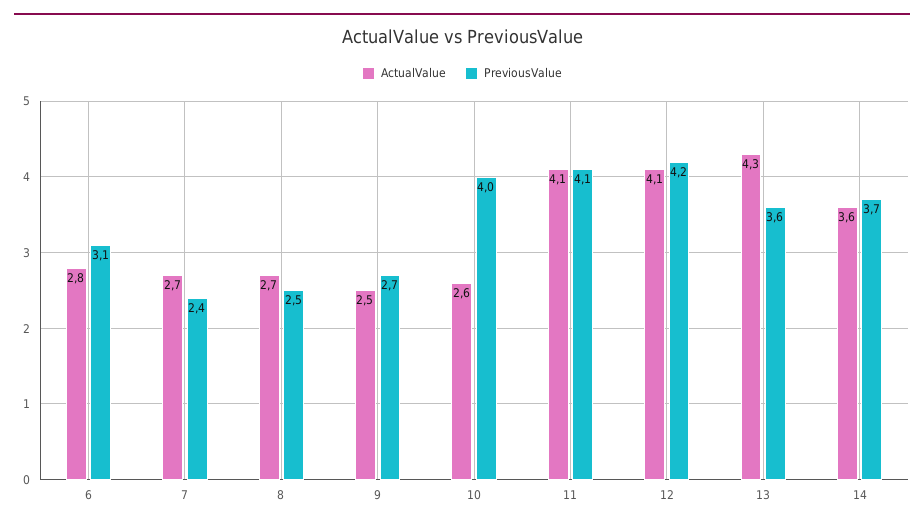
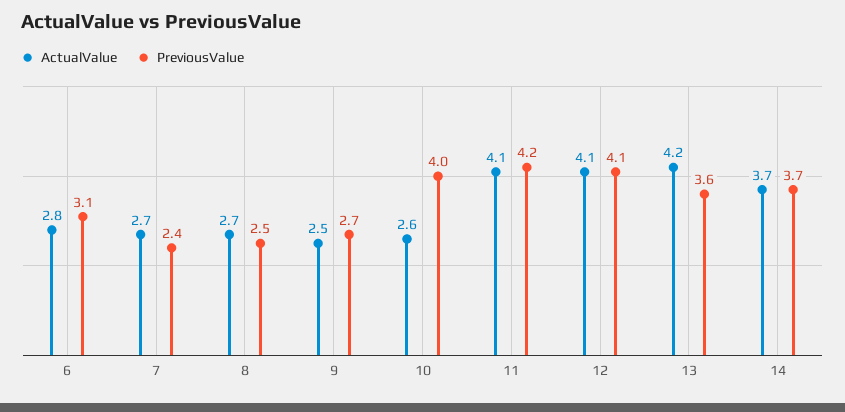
  {
    "ActualValue": {
      "6": 2.8,
      "7": 2.7,
      "8": 2.7,
      "9": 2.5,
      "10": 2.6,
      "11": 4.1,
      "12": 4.1,
-     "13": 4.3,
+     "13": 4.2,
-     "14": 3.6
+     "14": 3.7
    },
    "PreviousValue": {
      "6": 3.1,
      "7": 2.4,
      "8": 2.5,
      "9": 2.7,
      "10": 4,
-     "11": 4.1,
+     "11": 4.2,
-     "12": 4.2,
+     "12": 4.1,
      "13": 3.6,
      "14": 3.7
    }
  }

